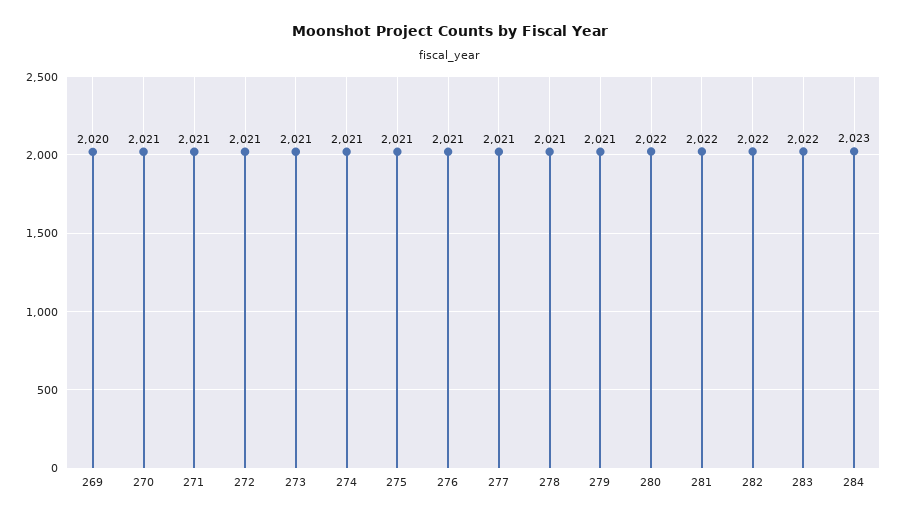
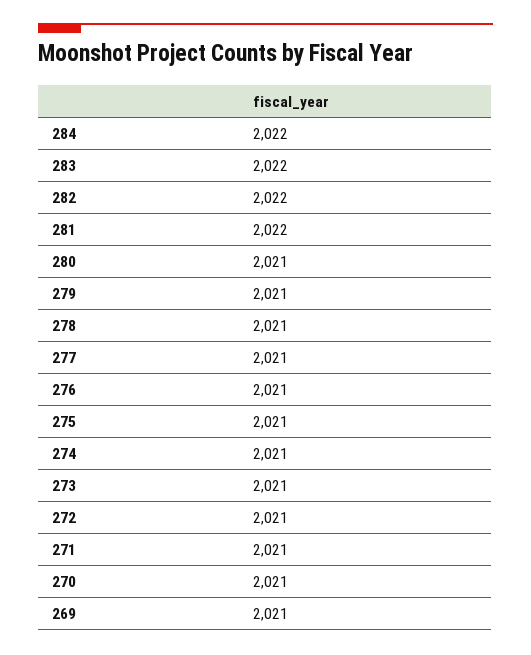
  {
-   "269": 2020,
+   "269": 2021,
    "270": 2021,
    "271": 2021,
    "272": 2021,
    "273": 2021,
    "274": 2021,
    "275": 2021,
    "276": 2021,
    "277": 2021,
    "278": 2021,
    "279": 2021,
-   "280": 2022,
+   "280": 2021,
    "281": 2022,
    "282": 2022,
    "283": 2022,
-   "284": 2023
+   "284": 2022
  }

